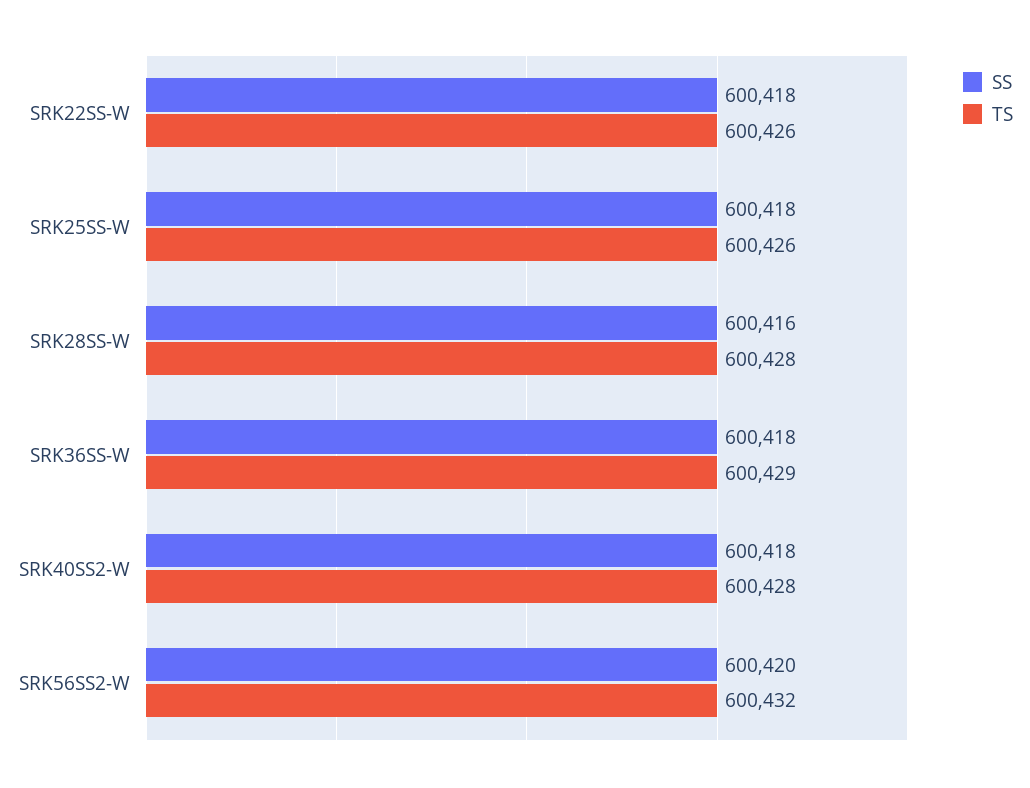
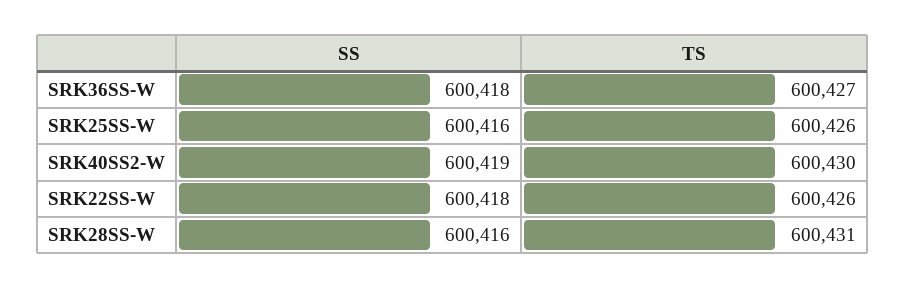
  {
    "SS": {
      "SRK22SS-W": 600418,
-     "SRK25SS-W": 600418,
+     "SRK25SS-W": 600416,
      "SRK28SS-W": 600416,
      "SRK36SS-W": 600418,
-     "SRK40SS2-W": 600418,
+     "SRK40SS2-W": 600419
-     "SRK56SS2-W": 600420
    },
    "TS": {
      "SRK22SS-W": 600426,
      "SRK25SS-W": 600426,
-     "SRK28SS-W": 600428,
+     "SRK28SS-W": 600431,
-     "SRK36SS-W": 600429,
+     "SRK36SS-W": 600427,
-     "SRK40SS2-W": 600428,
+     "SRK40SS2-W": 600430
-     "SRK56SS2-W": 600432
    }
  }

